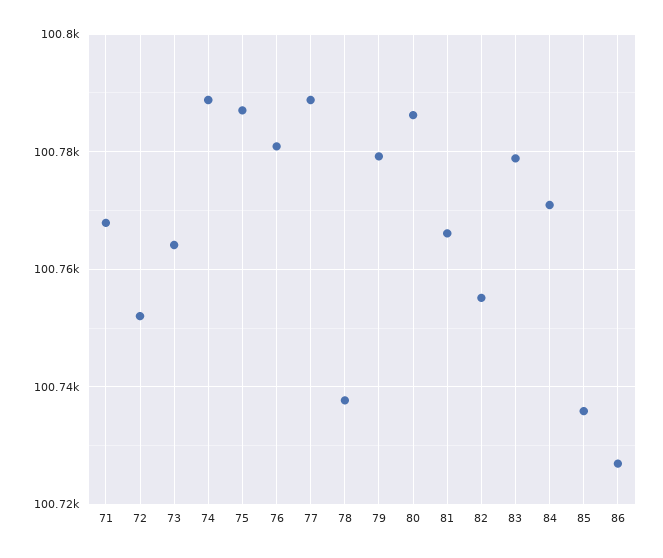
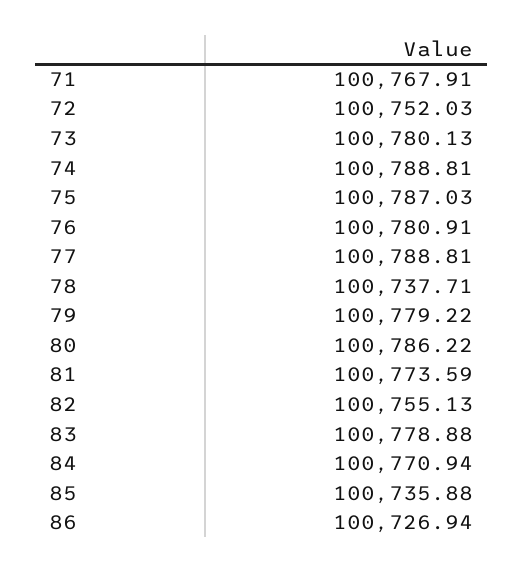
  {
    "71": 100767.91,
    "72": 100752.03,
-   "73": 100764,
+   "73": 100780.13,
    "74": 100788.81,
    "75": 100787.03,
    "76": 100780.91,
    "77": 100788.81,
    "78": 100737.71,
    "79": 100779.22,
    "80": 100786.22,
-   "81": 100766,
+   "81": 100773.59,
    "82": 100755.13,
    "83": 100778.88,
    "84": 100770.94,
    "85": 100735.88,
    "86": 100726.94
  }

